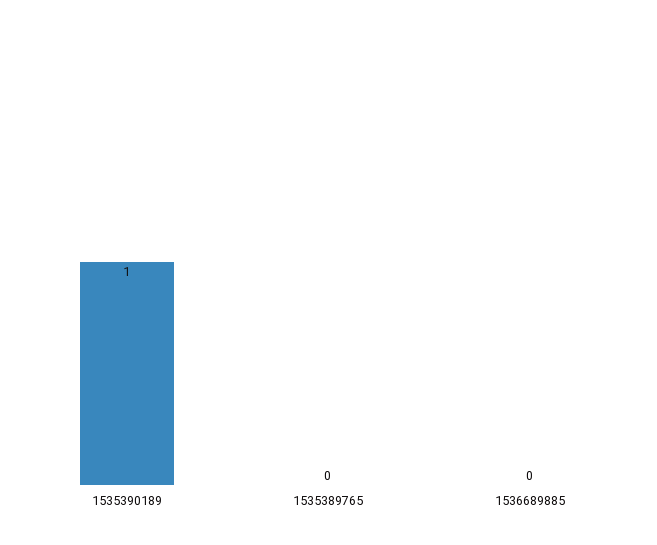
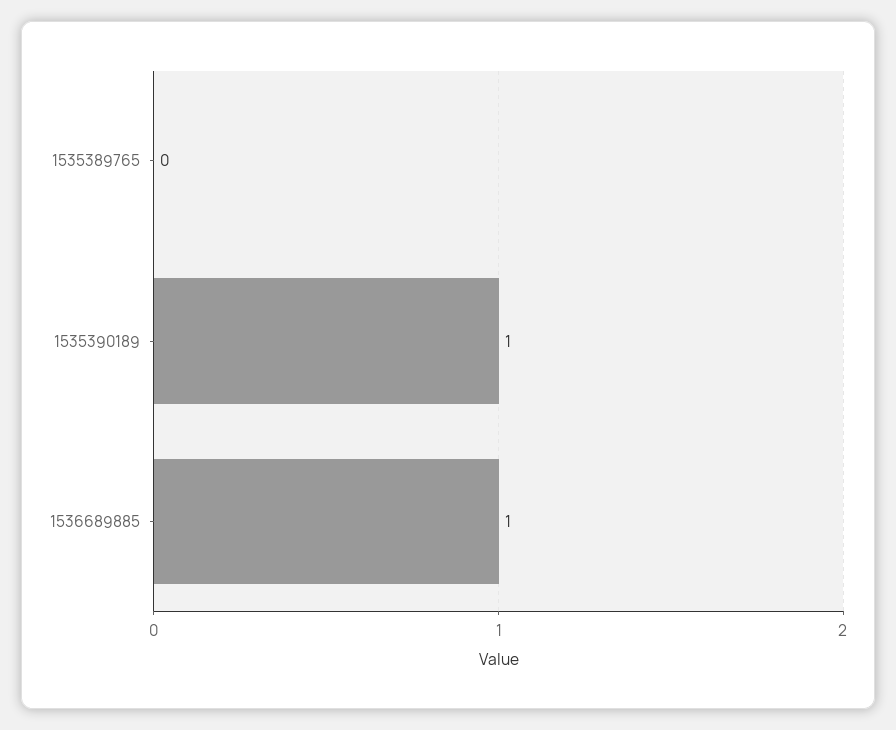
  {
    "1535390189": 1,
    "1535389765": 0,
-   "1536689885": 0
+   "1536689885": 1
  }

